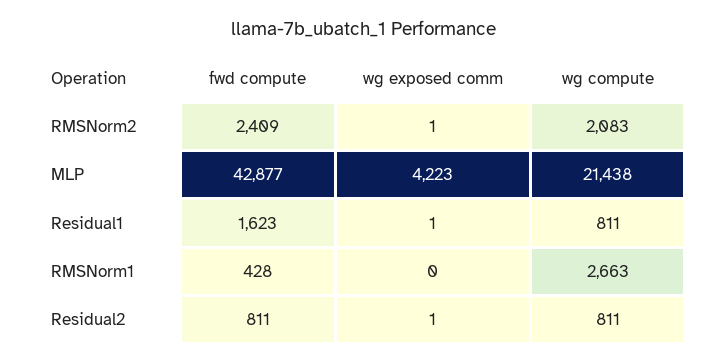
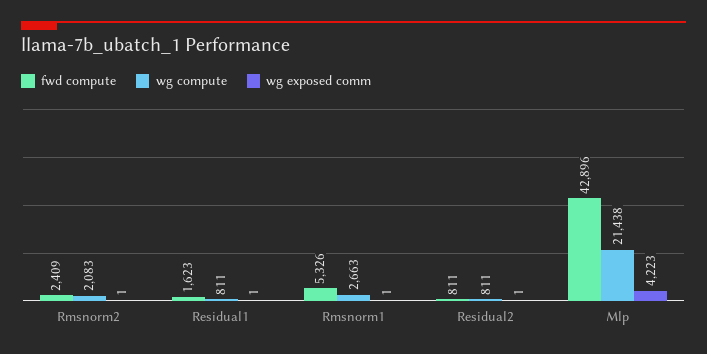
  {
    "fwd compute": {
      "RMSNorm2": 2409,
-     "MLP": 42877,
+     "MLP": 42896,
      "Residual1": 1623,
-     "RMSNorm1": 428,
+     "RMSNorm1": 5326,
      "Residual2": 811
    },
    "wg exposed comm": {
      "RMSNorm2": 1,
      "MLP": 4223,
      "Residual1": 1,
-     "RMSNorm1": 0,
+     "RMSNorm1": 1,
      "Residual2": 1
    },
    "wg compute": {
      "RMSNorm2": 2083,
      "MLP": 21438,
      "Residual1": 811,
      "RMSNorm1": 2663,
      "Residual2": 811
    }
  }

